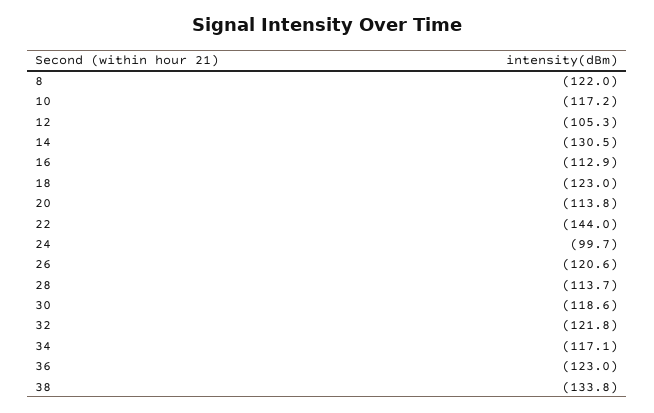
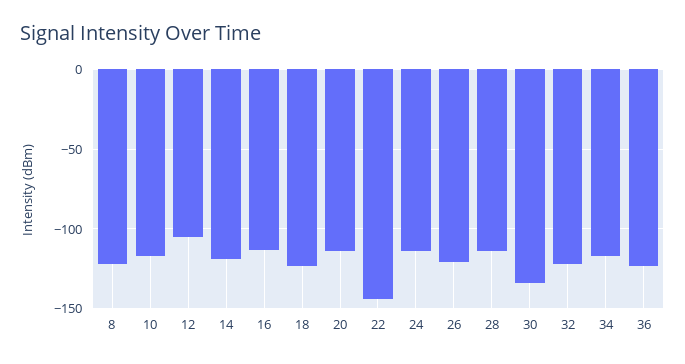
  {
    "8": -122,
    "10": -117.2,
    "12": -105.3,
-   "14": -130.5,
+   "14": -120,
    "16": -112.9,
    "18": -123,
    "20": -113.8,
    "22": -144,
-   "24": -99.7,
+   "24": -115,
    "26": -120.6,
    "28": -113.7,
-   "30": -118.6,
+   "30": -135,
    "32": -121.8,
    "34": -117.1,
-   "36": -123,
+   "36": -123
-   "38": -133.8
  }

